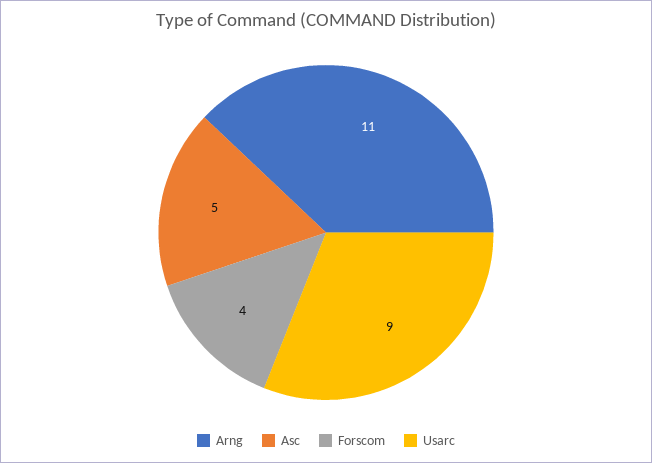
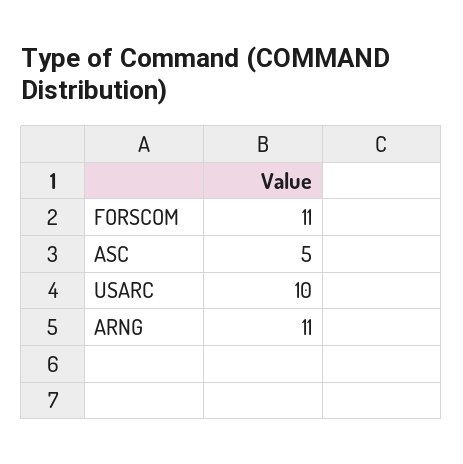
  {
    "Arng": 11,
    "Asc": 5,
-   "Forscom": 4,
+   "Forscom": 11,
-   "Usarc": 9
+   "Usarc": 10
  }

